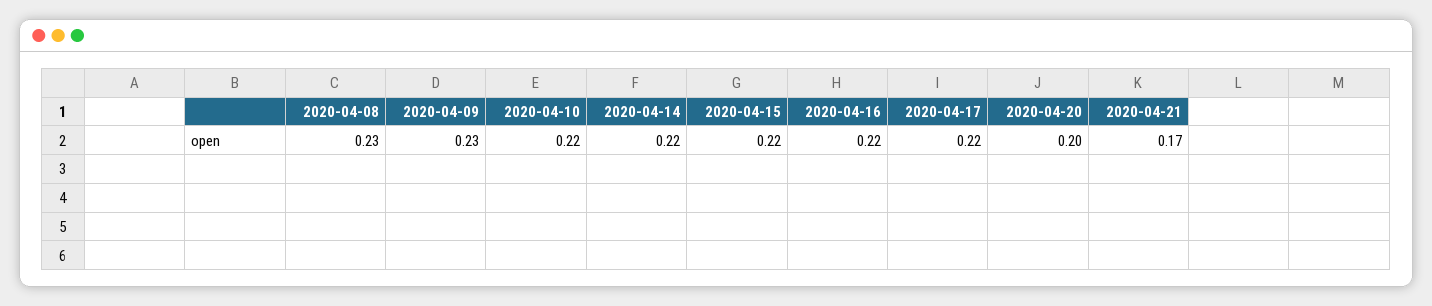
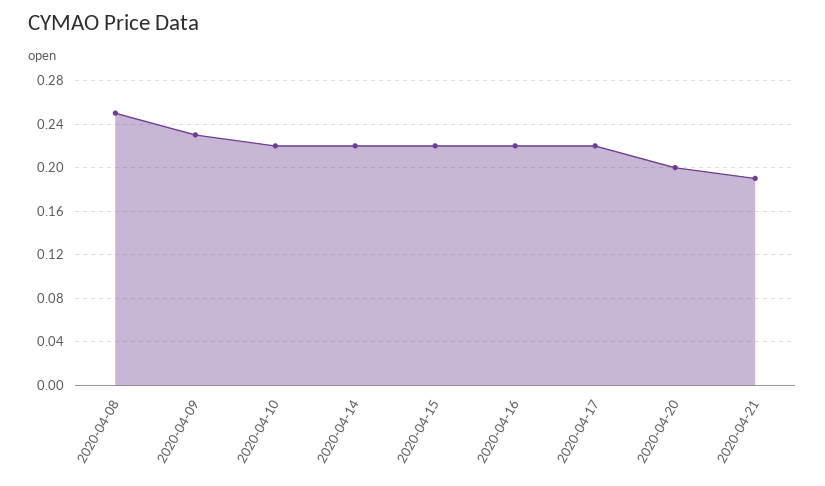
  {
-   "2020-04-08": 0.23,
+   "2020-04-08": 0.25,
    "2020-04-09": 0.23,
    "2020-04-10": 0.22,
    "2020-04-14": 0.22,
    "2020-04-15": 0.22,
    "2020-04-16": 0.22,
    "2020-04-17": 0.22,
    "2020-04-20": 0.2,
-   "2020-04-21": 0.17
+   "2020-04-21": 0.19
  }

